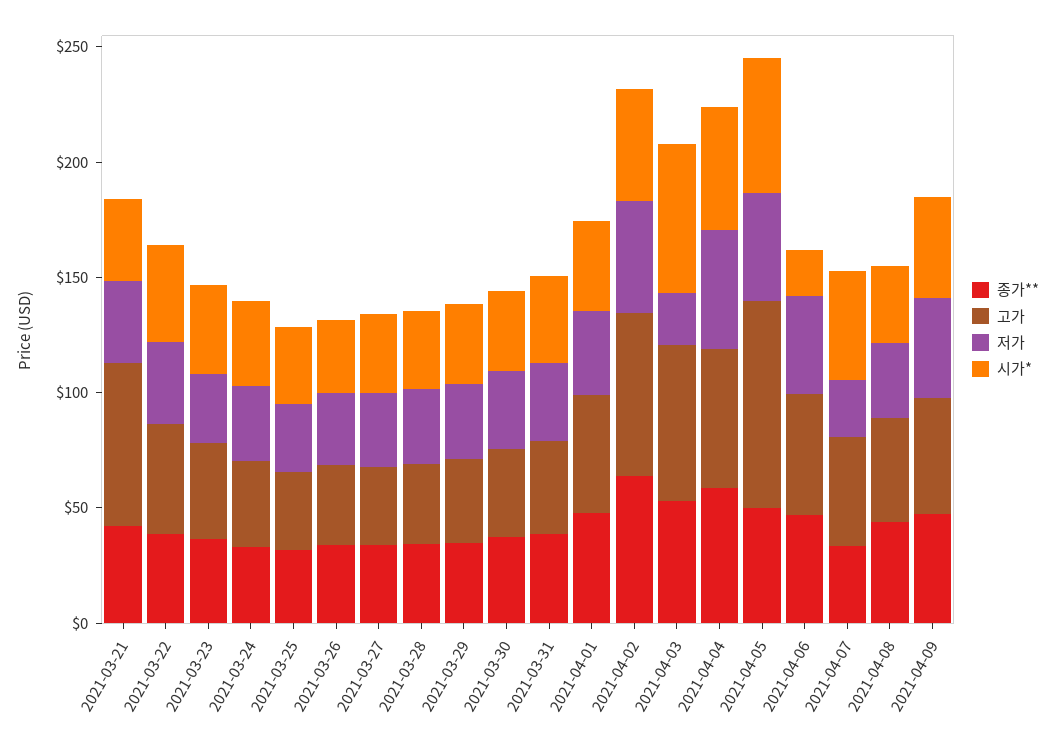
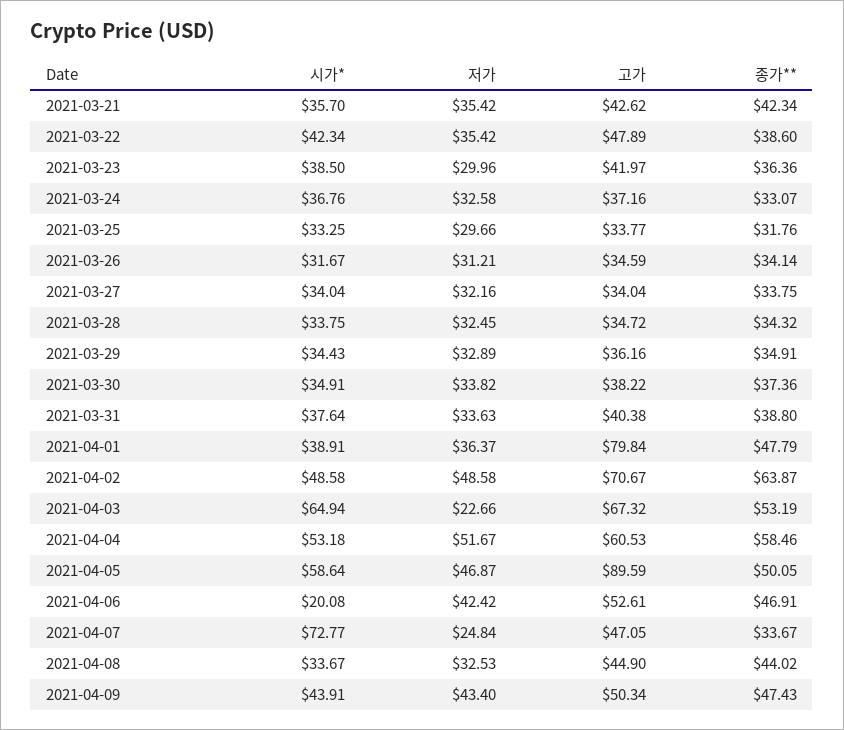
  {
    "종가**": {
      "2021-03-21": 42.34,
      "2021-03-22": 38.6,
      "2021-03-23": 36.36,
      "2021-03-24": 33.07,
      "2021-03-25": 31.76,
      "2021-03-26": 34.14,
      "2021-03-27": 33.75,
      "2021-03-28": 34.32,
      "2021-03-29": 34.91,
      "2021-03-30": 37.36,
      "2021-03-31": 38.8,
      "2021-04-01": 47.79,
      "2021-04-02": 63.87,
      "2021-04-03": 53.19,
      "2021-04-04": 58.46,
      "2021-04-05": 50.05,
      "2021-04-06": 46.91,
      "2021-04-07": 33.67,
      "2021-04-08": 44.02,
      "2021-04-09": 47.43
    },
    "고가": {
-     "2021-03-21": 70,
+     "2021-03-21": 42.62,
      "2021-03-22": 47.89,
      "2021-03-23": 41.97,
      "2021-03-24": 37.16,
      "2021-03-25": 33.77,
      "2021-03-26": 34.59,
      "2021-03-27": 34.04,
      "2021-03-28": 34.72,
      "2021-03-29": 36.16,
      "2021-03-30": 38.22,
      "2021-03-31": 40.38,
-     "2021-04-01": 50,
+     "2021-04-01": 79.84,
      "2021-04-02": 70.67,
      "2021-04-03": 67.32,
      "2021-04-04": 60.53,
      "2021-04-05": 89.59,
      "2021-04-06": 52.61,
      "2021-04-07": 47.05,
      "2021-04-08": 44.9,
      "2021-04-09": 50.34
    },
    "저가": {
      "2021-03-21": 35.42,
      "2021-03-22": 35.42,
      "2021-03-23": 29.96,
      "2021-03-24": 32.58,
      "2021-03-25": 29.66,
      "2021-03-26": 31.21,
      "2021-03-27": 32.16,
      "2021-03-28": 32.45,
      "2021-03-29": 32.89,
      "2021-03-30": 33.82,
      "2021-03-31": 33.63,
      "2021-04-01": 36.37,
      "2021-04-02": 48.58,
      "2021-04-03": 22.66,
      "2021-04-04": 51.67,
      "2021-04-05": 46.87,
      "2021-04-06": 42.42,
      "2021-04-07": 24.84,
      "2021-04-08": 32.53,
      "2021-04-09": 43.4
    },
    "시가*": {
      "2021-03-21": 35.7,
      "2021-03-22": 42.34,
      "2021-03-23": 38.5,
      "2021-03-24": 36.76,
      "2021-03-25": 33.25,
      "2021-03-26": 31.67,
      "2021-03-27": 34.04,
      "2021-03-28": 33.75,
      "2021-03-29": 34.43,
      "2021-03-30": 34.91,
      "2021-03-31": 37.64,
      "2021-04-01": 38.91,
      "2021-04-02": 48.58,
      "2021-04-03": 64.94,
      "2021-04-04": 53.18,
      "2021-04-05": 58.64,
      "2021-04-06": 20.08,
-     "2021-04-07": 50,
+     "2021-04-07": 72.77,
      "2021-04-08": 33.67,
      "2021-04-09": 43.91
    }
  }

